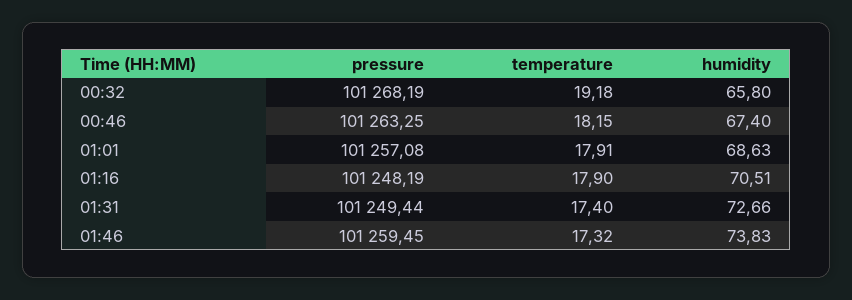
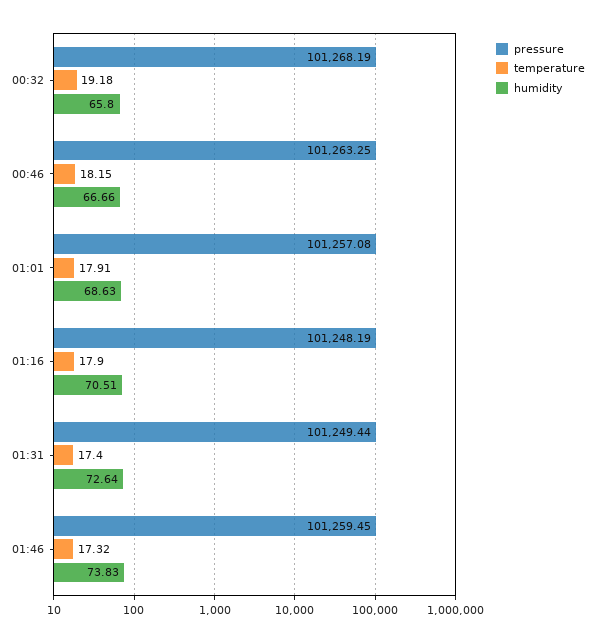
  {
    "pressure": {
      "00:32": 101268.19,
      "00:46": 101263.25,
      "01:01": 101257.08,
      "01:16": 101248.19,
      "01:31": 101249.44,
      "01:46": 101259.45
    },
    "temperature": {
      "00:32": 19.18,
      "00:46": 18.15,
      "01:01": 17.91,
      "01:16": 17.9,
      "01:31": 17.4,
      "01:46": 17.32
    },
    "humidity": {
      "00:32": 65.8,
-     "00:46": 67.4,
+     "00:46": 66.66,
      "01:01": 68.63,
      "01:16": 70.51,
-     "01:31": 72.66,
+     "01:31": 72.64,
      "01:46": 73.83
    }
  }

